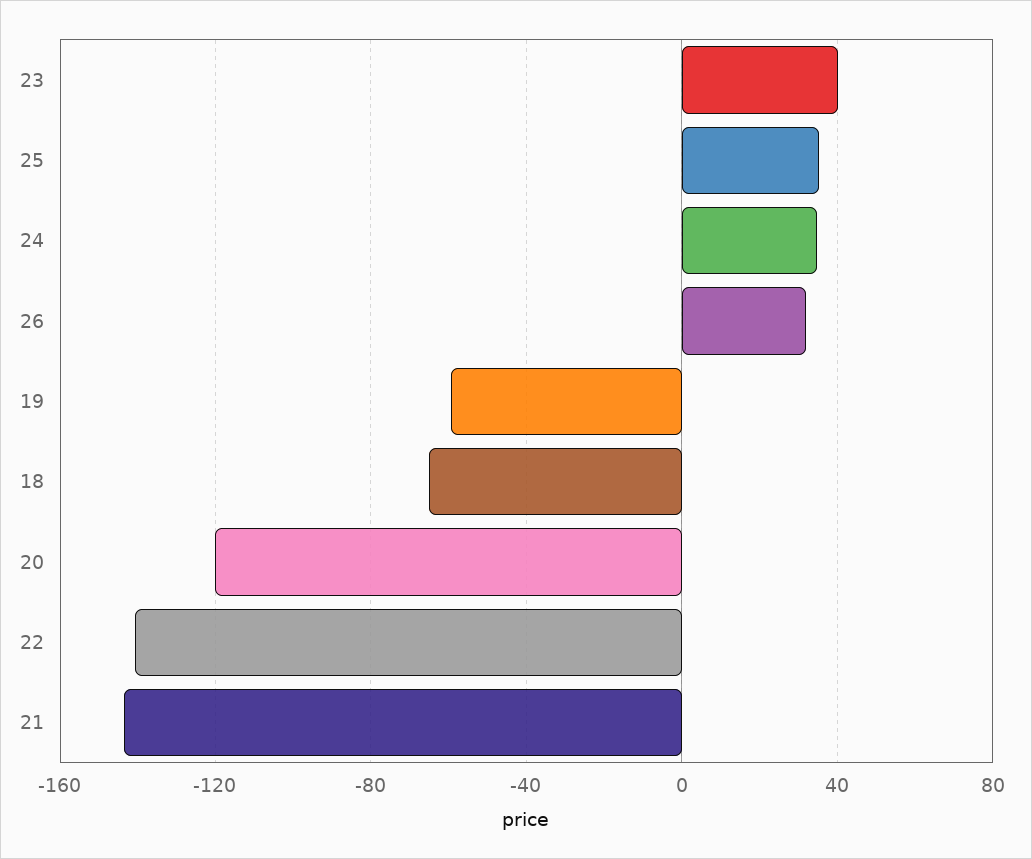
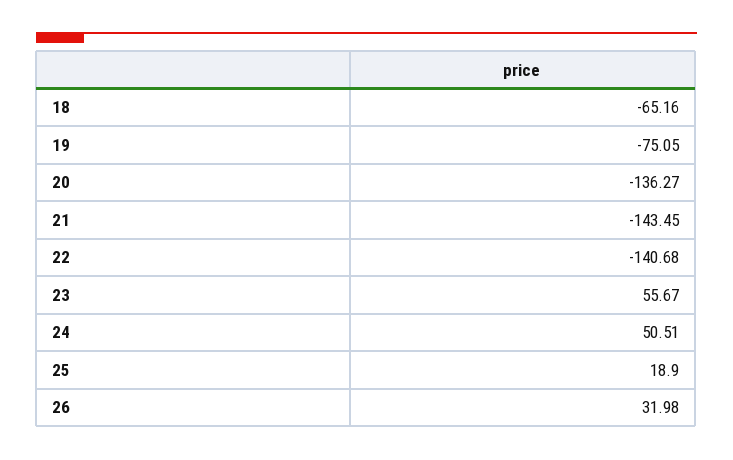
  {
-   "23": 40,
+   "23": 55.67,
-   "25": 35,
+   "25": 18.9,
-   "24": 35,
+   "24": 50.51,
    "26": 31.98,
-   "19": -60,
+   "19": -75.05,
    "18": -65.16,
-   "20": -120,
+   "20": -136.27,
    "22": -140.68,
    "21": -143.45
  }

